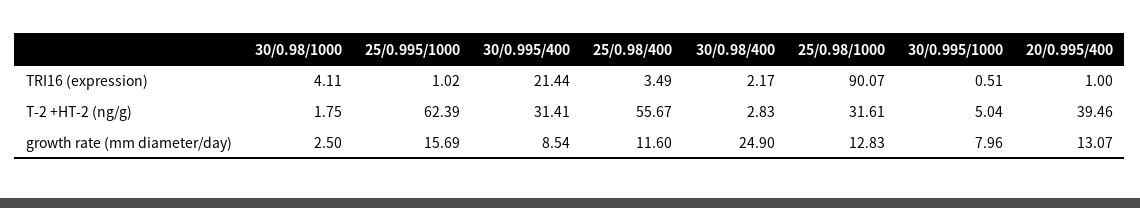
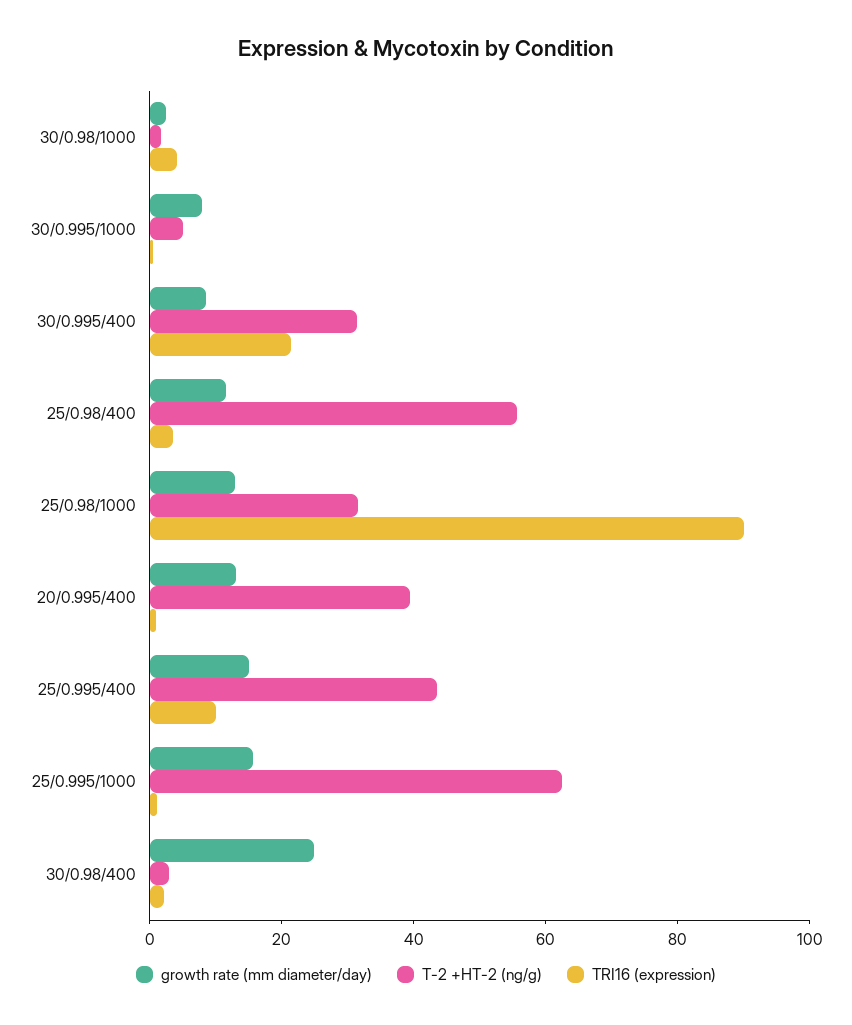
  {
    "TRI16 (expression)": {
      "30/0.98/1000": 4.11,
      "25/0.995/1000": 1.02,
      "30/0.995/400": 21.44,
      "25/0.98/400": 3.49,
      "30/0.98/400": 2.17,
      "25/0.98/1000": 90.07,
      "30/0.995/1000": 0.51,
-     "20/0.995/400": 1
+     "20/0.995/400": 1,
+     "25/0.995/400": 10
    },
    "T-2 +HT-2 (ng/g)": {
      "30/0.98/1000": 1.75,
      "25/0.995/1000": 62.39,
      "30/0.995/400": 31.41,
      "25/0.98/400": 55.67,
      "30/0.98/400": 2.83,
      "25/0.98/1000": 31.61,
      "30/0.995/1000": 5.04,
-     "20/0.995/400": 39.46
+     "20/0.995/400": 39.46,
+     "25/0.995/400": 45
    },
    "growth rate (mm diameter/day)": {
      "30/0.98/1000": 2.5,
      "25/0.995/1000": 15.69,
      "30/0.995/400": 8.54,
      "25/0.98/400": 11.6,
      "30/0.98/400": 24.9,
      "25/0.98/1000": 12.83,
      "30/0.995/1000": 7.96,
-     "20/0.995/400": 13.07
+     "20/0.995/400": 13.07,
+     "25/0.995/400": 15
    }
  }

